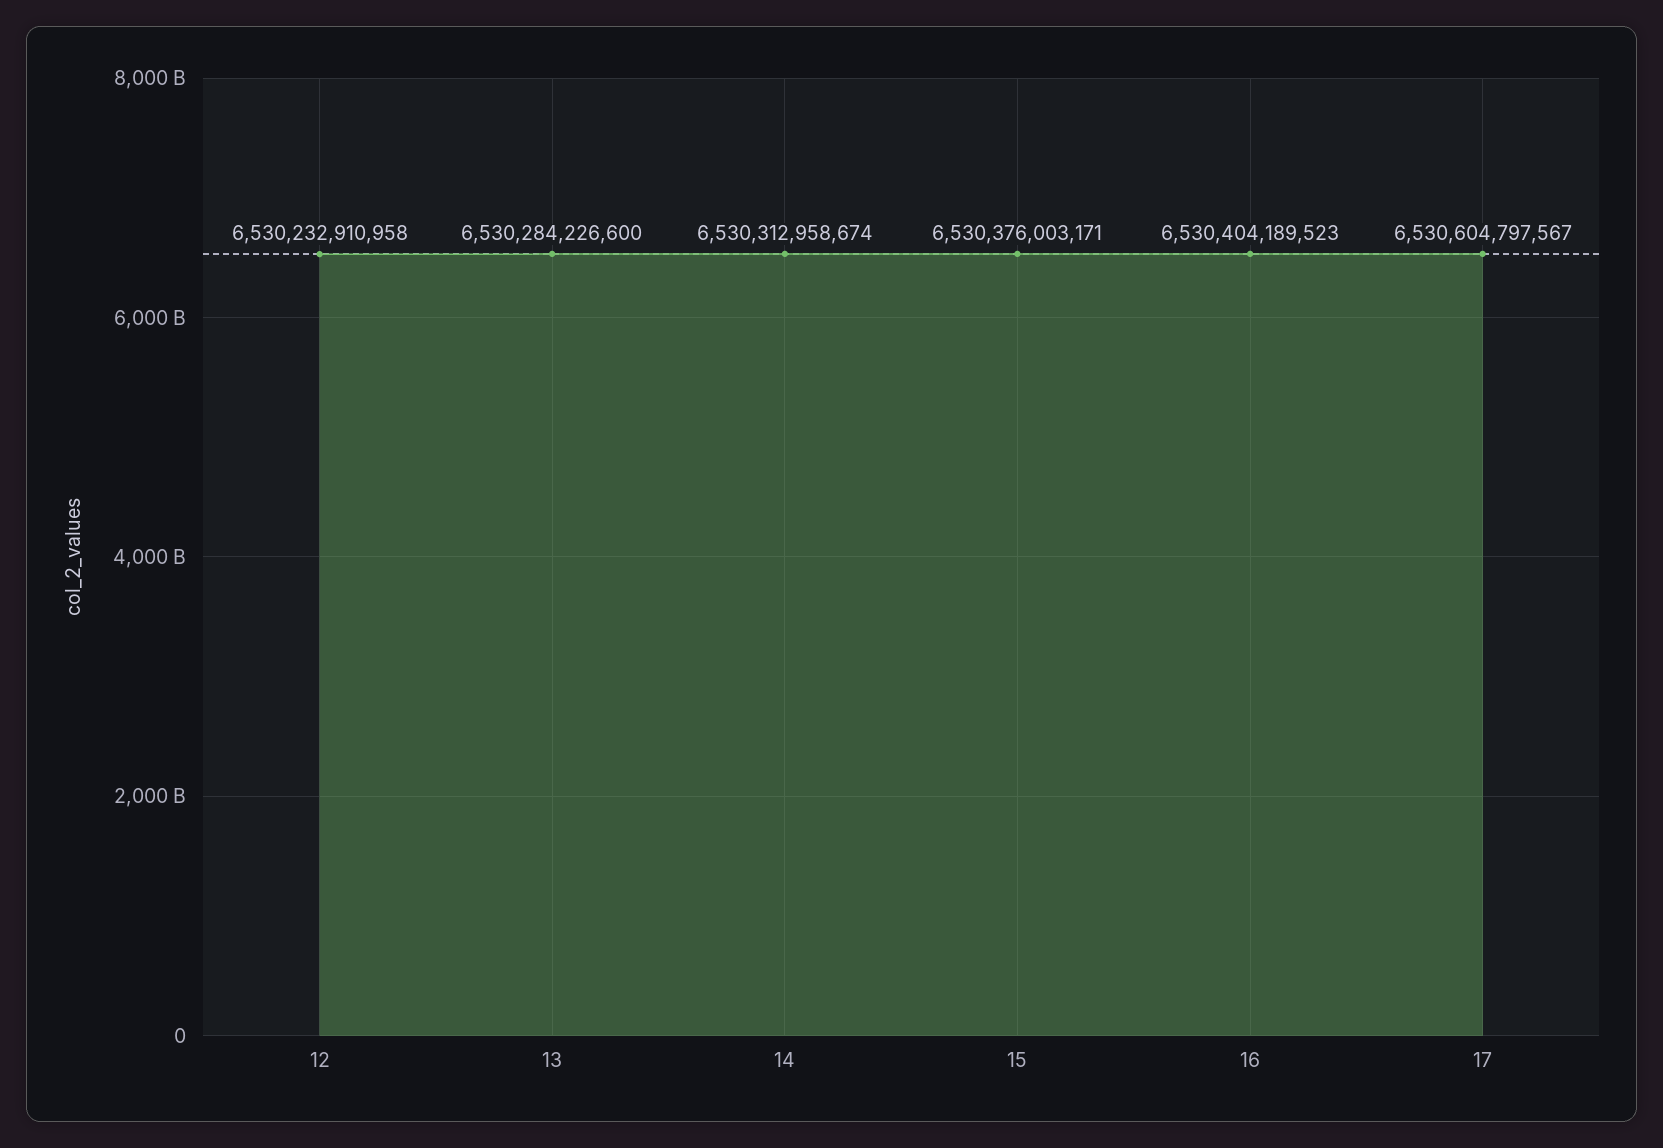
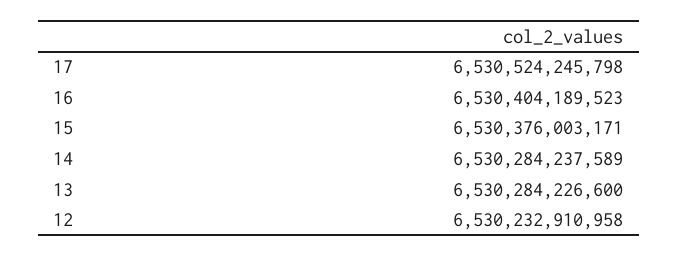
  {
    "12": 6530232910958,
    "13": 6530284226600,
-   "14": 6530312958674,
+   "14": 6530284237589,
    "15": 6530376003171,
    "16": 6530404189523,
-   "17": 6530604797567
+   "17": 6530524245798
  }

